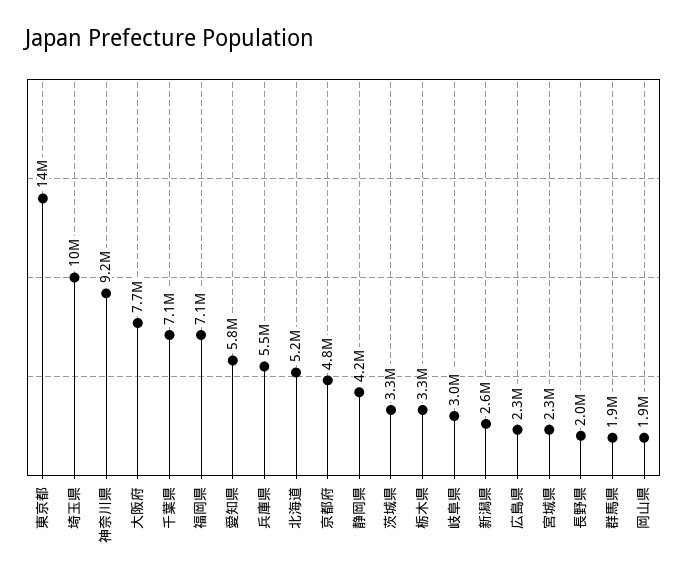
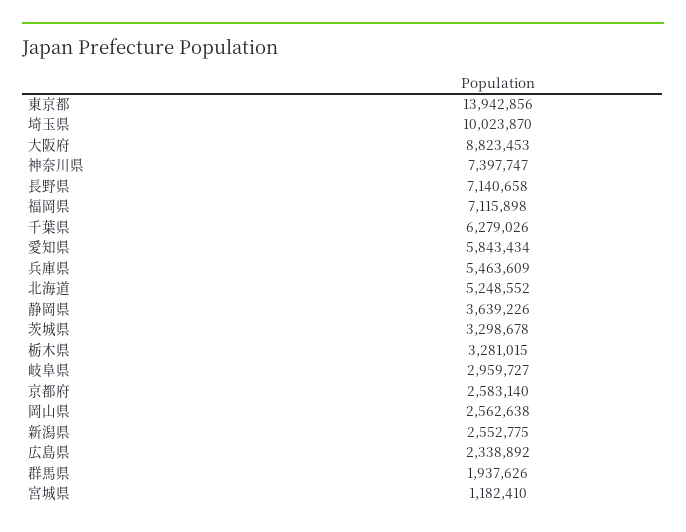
  {
    "東京都": 13942856,
    "埼玉県": 10023870,
-   "神奈川県": 9200000,
+   "神奈川県": 7397747,
-   "大阪府": 7700000,
+   "大阪府": 8823453,
-   "千葉県": 7100000,
+   "千葉県": 6279026,
    "福岡県": 7115898,
    "愛知県": 5843434,
    "兵庫県": 5463609,
    "北海道": 5248552,
-   "京都府": 4800000,
+   "京都府": 2583140,
-   "静岡県": 4200000,
+   "静岡県": 3639226,
    "茨城県": 3298678,
    "栃木県": 3281015,
    "岐阜県": 2959727,
    "新潟県": 2552775,
    "広島県": 2338892,
-   "宮城県": 2300000,
+   "宮城県": 1182410,
-   "長野県": 2000000,
+   "長野県": 7140658,
    "群馬県": 1937626,
-   "岡山県": 1900000
+   "岡山県": 2562638
  }

